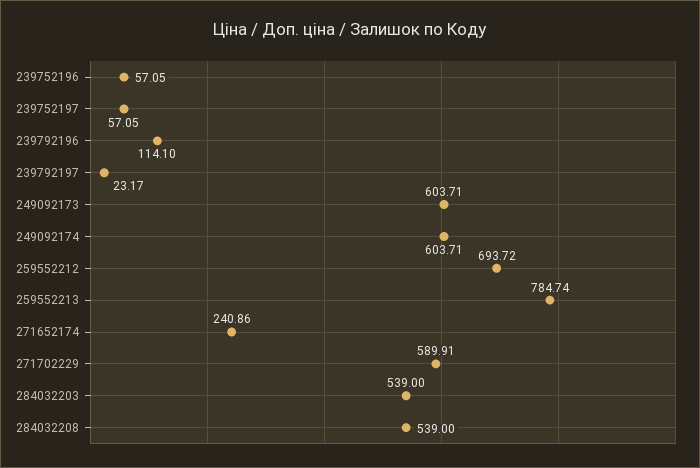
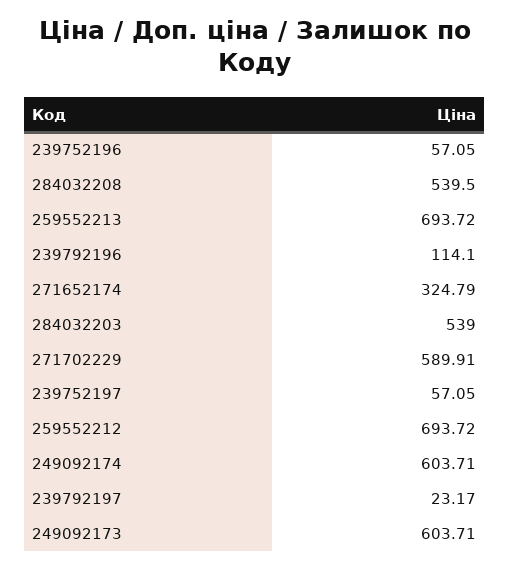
  {
    "239752196": 57.05,
    "239752197": 57.05,
    "239792196": 114.1,
    "239792197": 23.17,
    "249092173": 603.71,
    "249092174": 603.71,
    "259552212": 693.72,
-   "259552213": 784.74,
+   "259552213": 693.72,
-   "271652174": 240.86,
+   "271652174": 324.79,
    "271702229": 589.91,
    "284032203": 539,
-   "284032208": 539
+   "284032208": 539.5
  }

